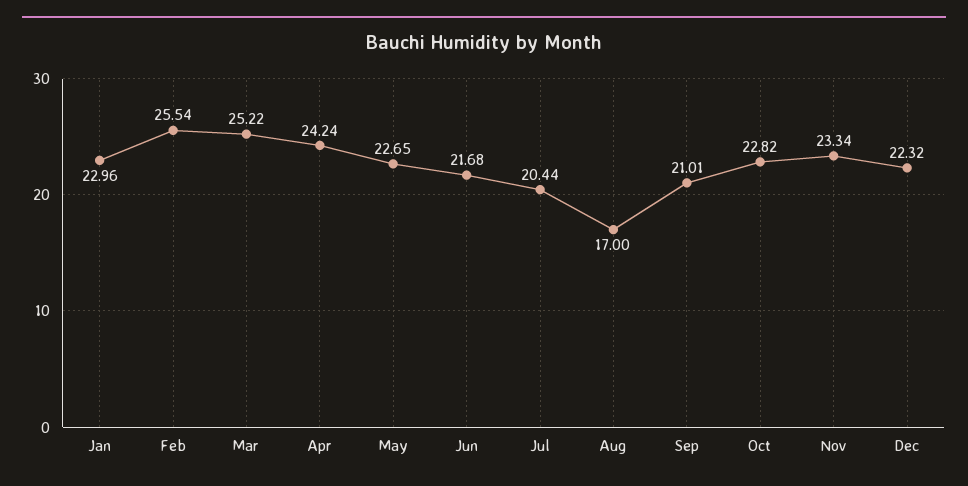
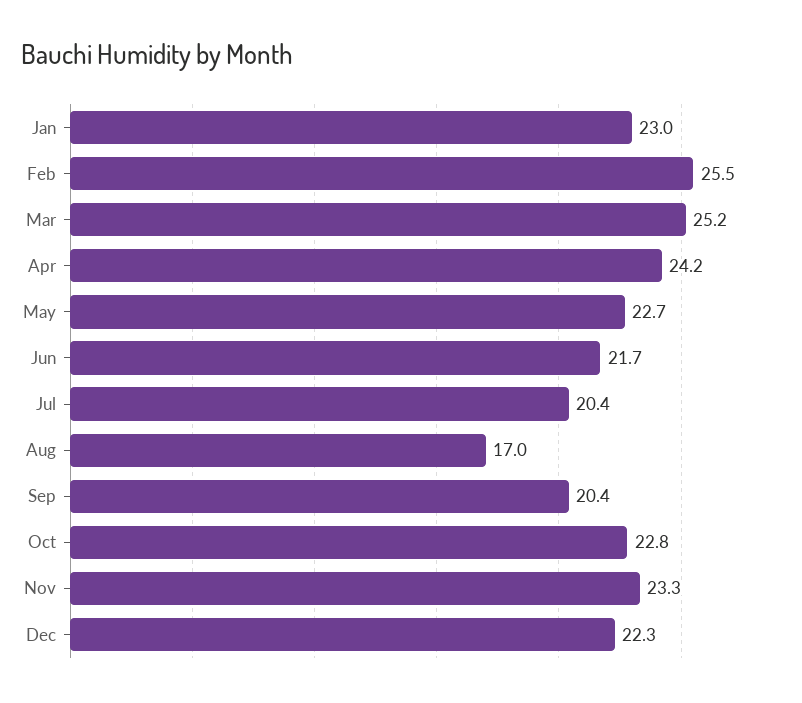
  {
    "Jan": 22.96,
    "Feb": 25.54,
    "Mar": 25.22,
    "Apr": 24.24,
    "May": 22.65,
    "Jun": 21.68,
    "Jul": 20.44,
    "Aug": 17,
-   "Sep": 21.01,
+   "Sep": 20.4,
    "Oct": 22.82,
    "Nov": 23.34,
    "Dec": 22.32
  }

